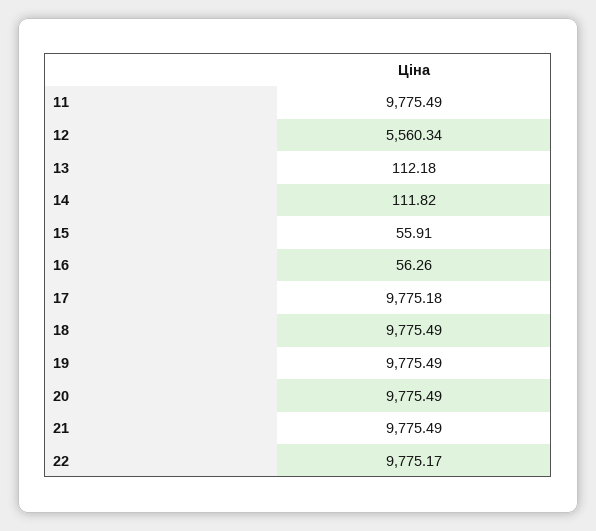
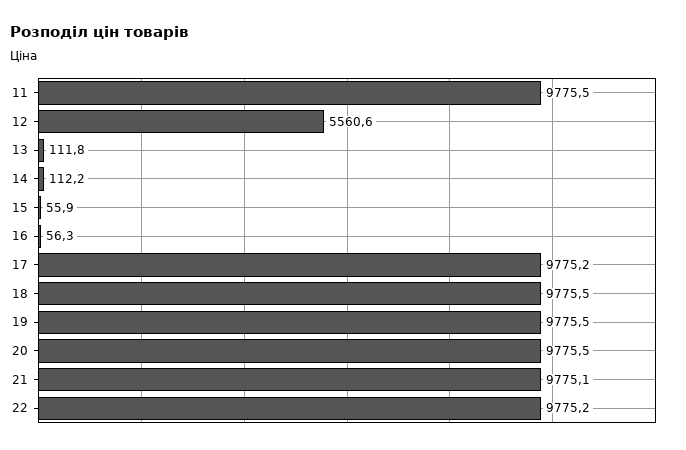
  {
    "11": 9775.49,
-   "12": 5560.34,
+   "12": 5560.6,
-   "13": 112.18,
+   "13": 111.8,
-   "14": 111.82,
+   "14": 112.2,
    "15": 55.91,
    "16": 56.26,
    "17": 9775.18,
    "18": 9775.49,
    "19": 9775.49,
    "20": 9775.49,
-   "21": 9775.49,
+   "21": 9775.1,
    "22": 9775.17
  }

